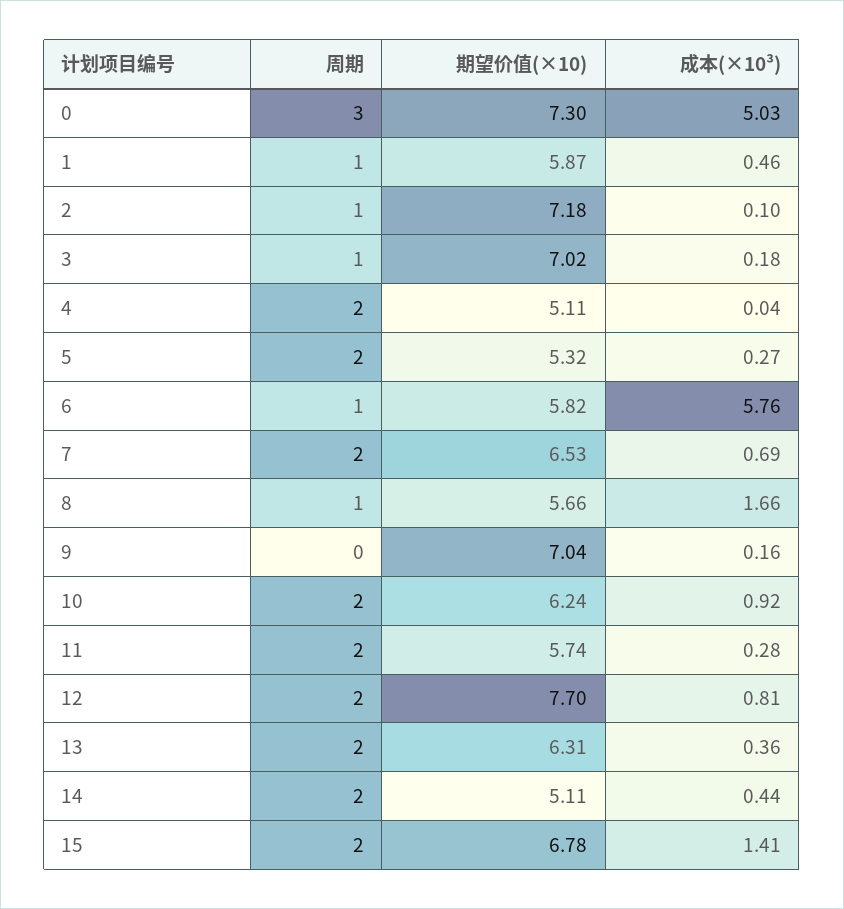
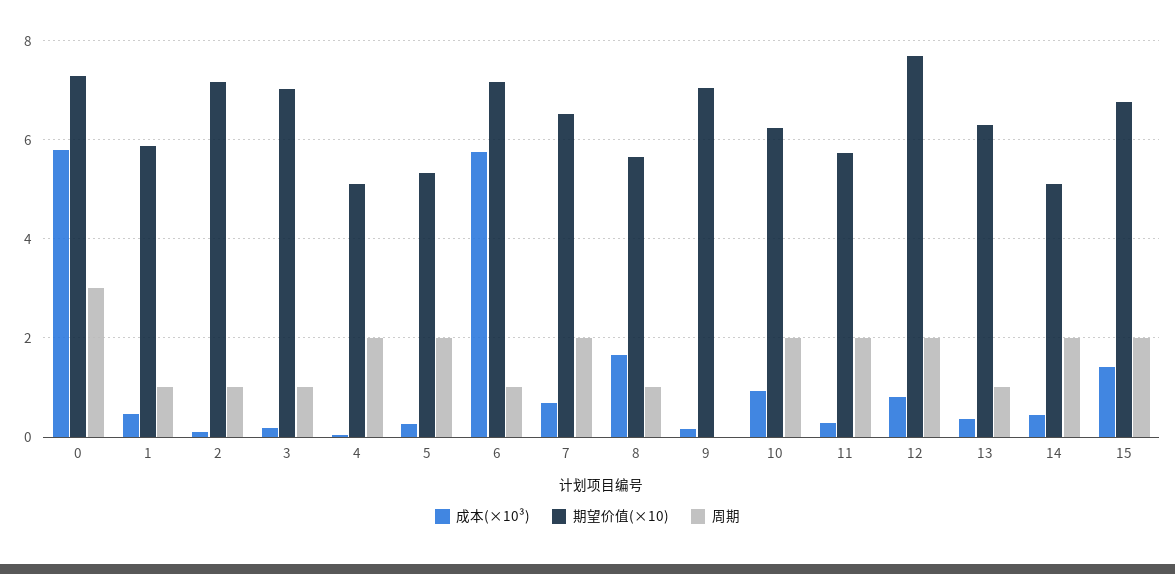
  {
    "周期": {
      "0": 3,
      "1": 1,
      "2": 1,
      "3": 1,
      "4": 2,
      "5": 2,
      "6": 1,
      "7": 2,
      "8": 1,
      "9": 0,
      "10": 2,
      "11": 2,
      "12": 2,
-     "13": 2,
+     "13": 1,
      "14": 2,
      "15": 2
    },
    "期望价值(×10)": {
      "0": 7.3,
      "1": 5.87,
      "2": 7.18,
      "3": 7.02,
      "4": 5.11,
      "5": 5.32,
-     "6": 5.82,
+     "6": 7.2,
      "7": 6.53,
      "8": 5.66,
      "9": 7.04,
      "10": 6.24,
      "11": 5.74,
      "12": 7.7,
      "13": 6.31,
      "14": 5.11,
      "15": 6.78
    },
    "成本(×10³)": {
-     "0": 5.03,
+     "0": 5.8,
      "1": 0.46,
      "2": 0.1,
      "3": 0.18,
      "4": 0.04,
      "5": 0.27,
      "6": 5.76,
      "7": 0.69,
      "8": 1.66,
      "9": 0.16,
      "10": 0.92,
      "11": 0.28,
      "12": 0.81,
      "13": 0.36,
      "14": 0.44,
      "15": 1.41
    }
  }

